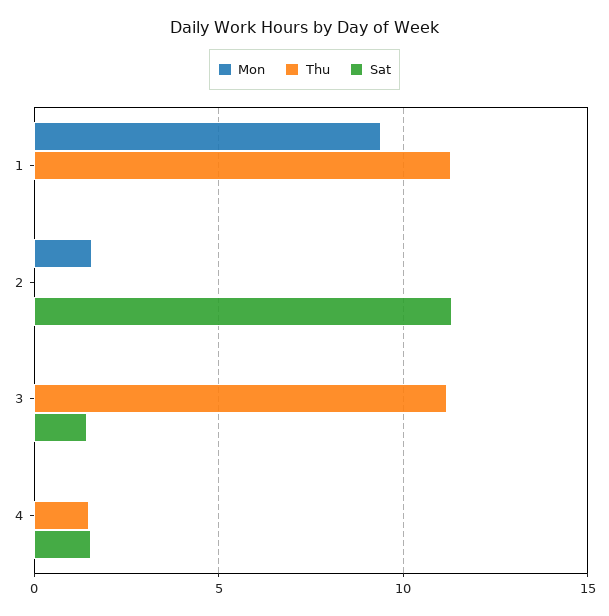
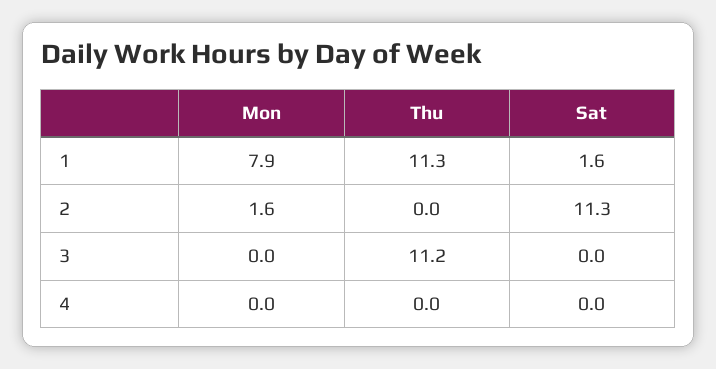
  {
    "Mon": {
-     "1": 9.5,
+     "1": 7.9,
      "2": 1.6,
      "3": 0,
      "4": 0
    },
    "Thu": {
      "1": 11.3,
      "2": 0,
      "3": 11.2,
-     "4": 1.5
+     "4": 0
    },
    "Sat": {
-     "1": 0,
+     "1": 1.6,
      "2": 11.3,
-     "3": 1.5,
+     "3": 0,
-     "4": 1.5
+     "4": 0
    }
  }

